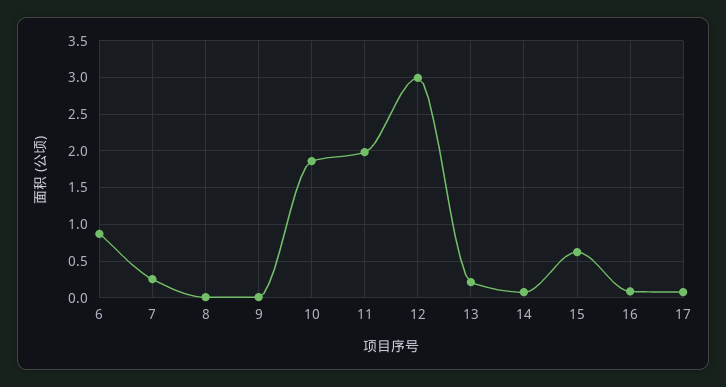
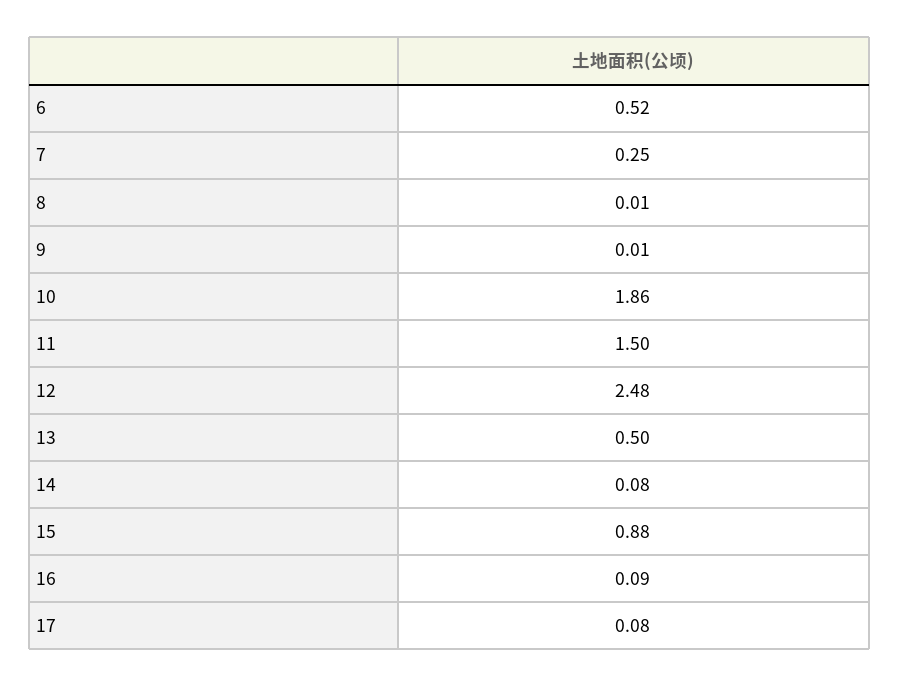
  {
-   "6": 0.9,
+   "6": 0.52,
    "7": 0.25,
    "8": 0.01,
    "9": 0.01,
    "10": 1.86,
-   "11": 2,
+   "11": 1.5,
-   "12": 3,
+   "12": 2.48,
-   "13": 0.2,
+   "13": 0.5,
    "14": 0.08,
-   "15": 0.6,
+   "15": 0.88,
    "16": 0.09,
    "17": 0.08
  }

